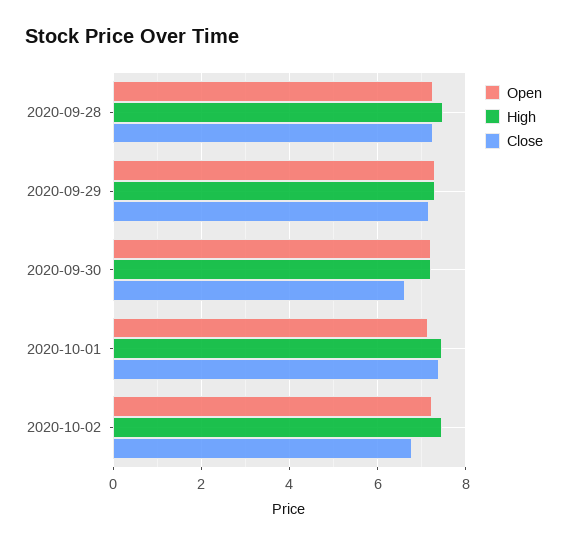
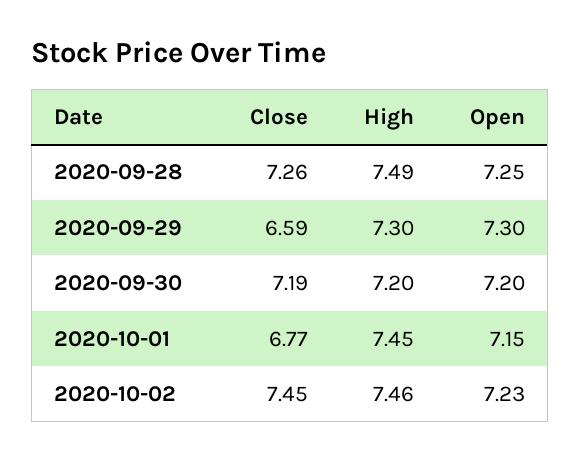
  {
    "Open": {
      "2020-09-28": 7.25,
      "2020-09-29": 7.3,
      "2020-09-30": 7.2,
      "2020-10-01": 7.15,
      "2020-10-02": 7.23
    },
    "High": {
      "2020-09-28": 7.49,
      "2020-09-29": 7.3,
      "2020-09-30": 7.2,
      "2020-10-01": 7.45,
      "2020-10-02": 7.46
    },
    "Close": {
      "2020-09-28": 7.26,
-     "2020-09-29": 7.2,
+     "2020-09-29": 6.59,
-     "2020-09-30": 6.6,
+     "2020-09-30": 7.19,
-     "2020-10-01": 7.4,
+     "2020-10-01": 6.77,
-     "2020-10-02": 6.8
+     "2020-10-02": 7.45
    }
  }

